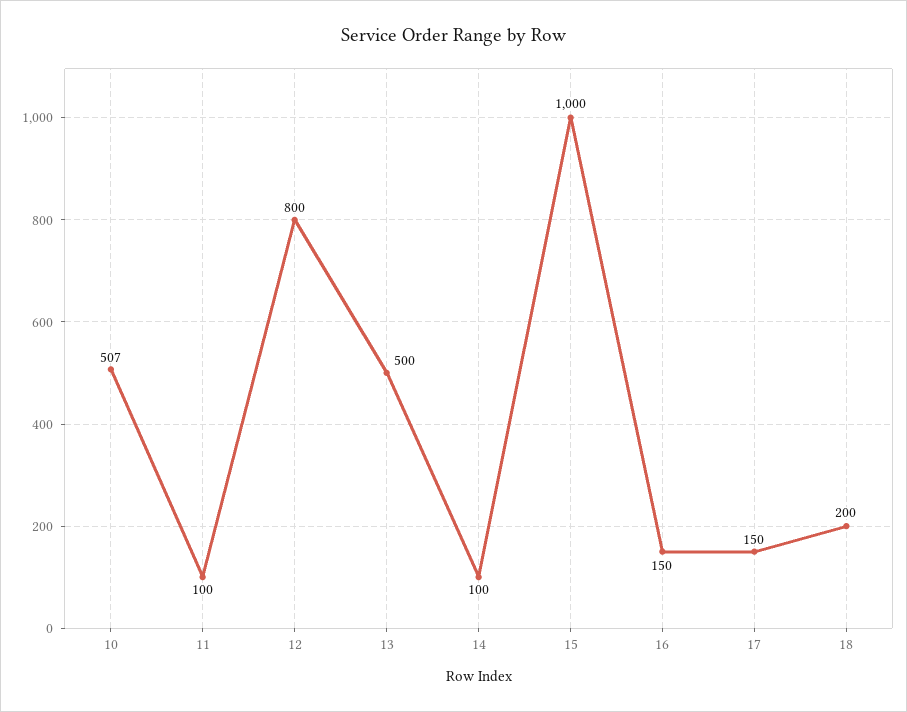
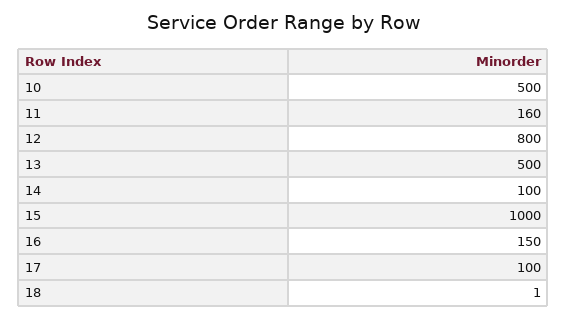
  {
-   "10": 507,
+   "10": 500,
-   "11": 100,
+   "11": 160,
    "12": 800,
    "13": 500,
    "14": 100,
    "15": 1000,
    "16": 150,
-   "17": 150,
+   "17": 100,
-   "18": 200
+   "18": 1
  }

